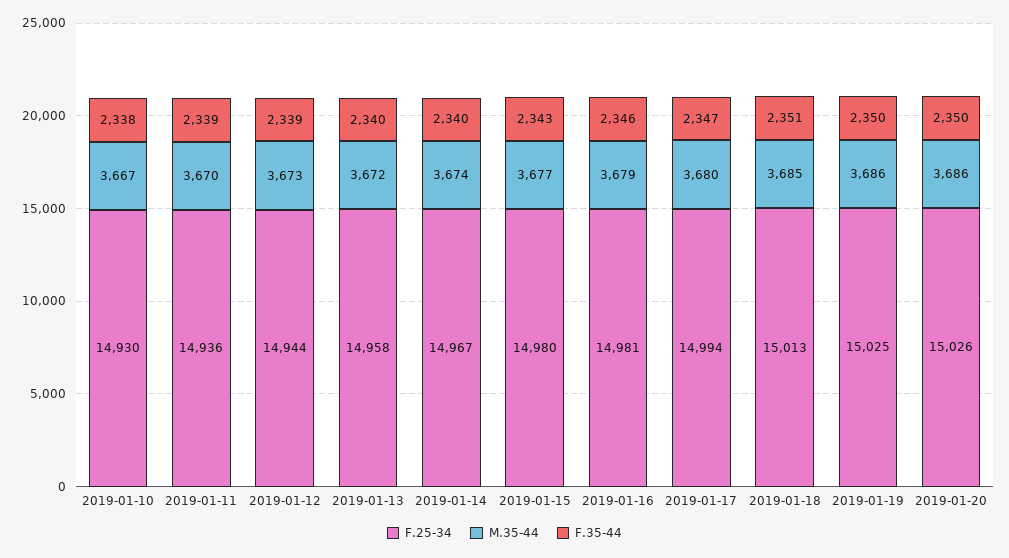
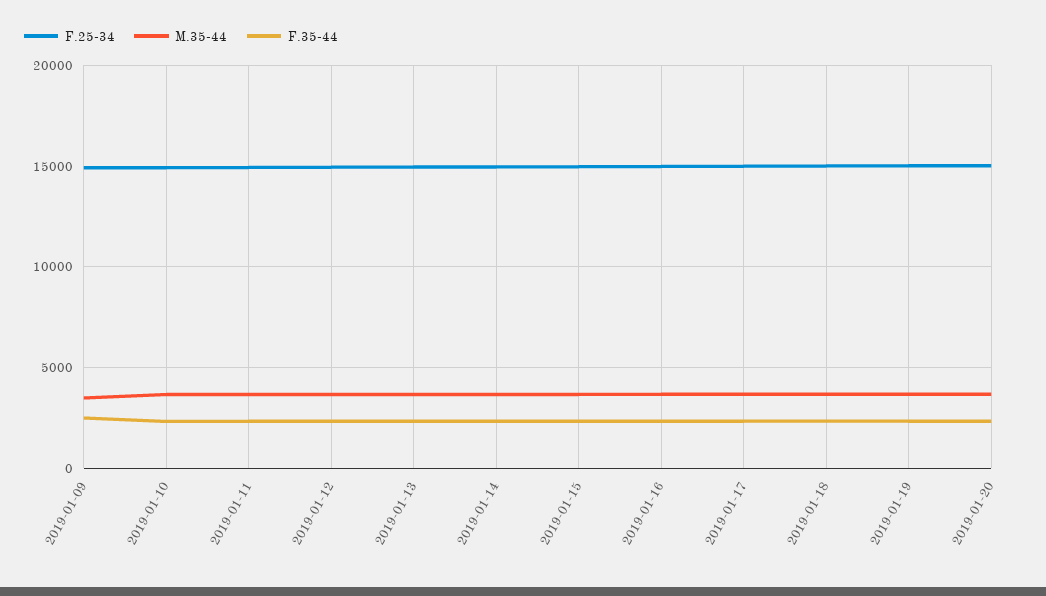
  {
    "F.25-34": {
      "2019-01-10": 14930,
      "2019-01-11": 14936,
      "2019-01-12": 14944,
      "2019-01-13": 14958,
      "2019-01-14": 14967,
      "2019-01-15": 14980,
      "2019-01-16": 14981,
      "2019-01-17": 14994,
      "2019-01-18": 15013,
      "2019-01-19": 15025,
-     "2019-01-20": 15026
+     "2019-01-20": 15026,
+     "2019-01-09": 15000
    },
    "M.35-44": {
      "2019-01-10": 3667,
      "2019-01-11": 3670,
      "2019-01-12": 3673,
      "2019-01-13": 3672,
      "2019-01-14": 3674,
      "2019-01-15": 3677,
      "2019-01-16": 3679,
      "2019-01-17": 3680,
      "2019-01-18": 3685,
      "2019-01-19": 3686,
-     "2019-01-20": 3686
+     "2019-01-20": 3686,
+     "2019-01-09": 3500
    },
    "F.35-44": {
      "2019-01-10": 2338,
      "2019-01-11": 2339,
      "2019-01-12": 2339,
      "2019-01-13": 2340,
      "2019-01-14": 2340,
      "2019-01-15": 2343,
      "2019-01-16": 2346,
      "2019-01-17": 2347,
      "2019-01-18": 2351,
      "2019-01-19": 2350,
-     "2019-01-20": 2350
+     "2019-01-20": 2350,
+     "2019-01-09": 2500
    }
  }

